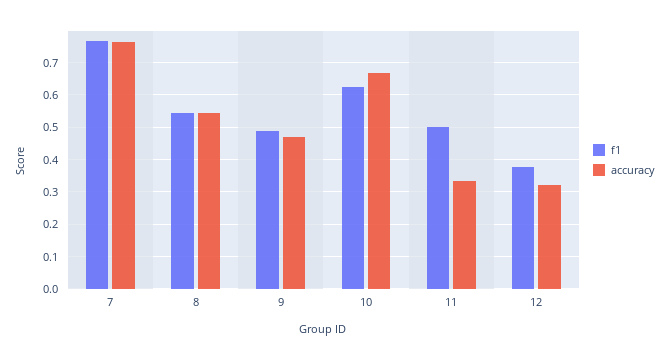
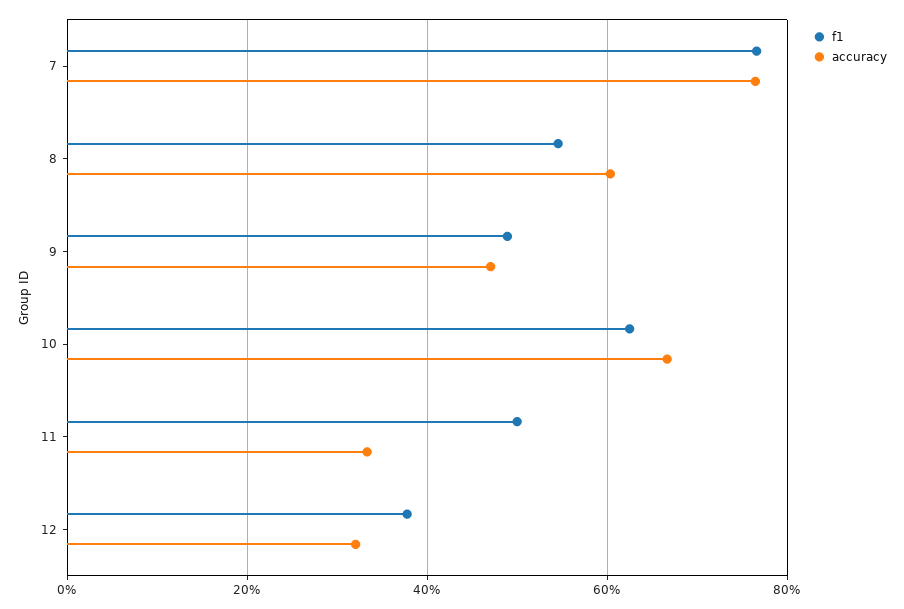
  {
    "f1": {
      "7": 0.76,
      "8": 0.54,
      "9": 0.48,
      "10": 0.62,
      "11": 0.5,
      "12": 0.38
    },
    "accuracy": {
      "7": 0.76,
-     "8": 0.54,
+     "8": 0.6,
      "9": 0.48,
      "10": 0.66,
      "11": 0.34,
      "12": 0.32
    }
  }

